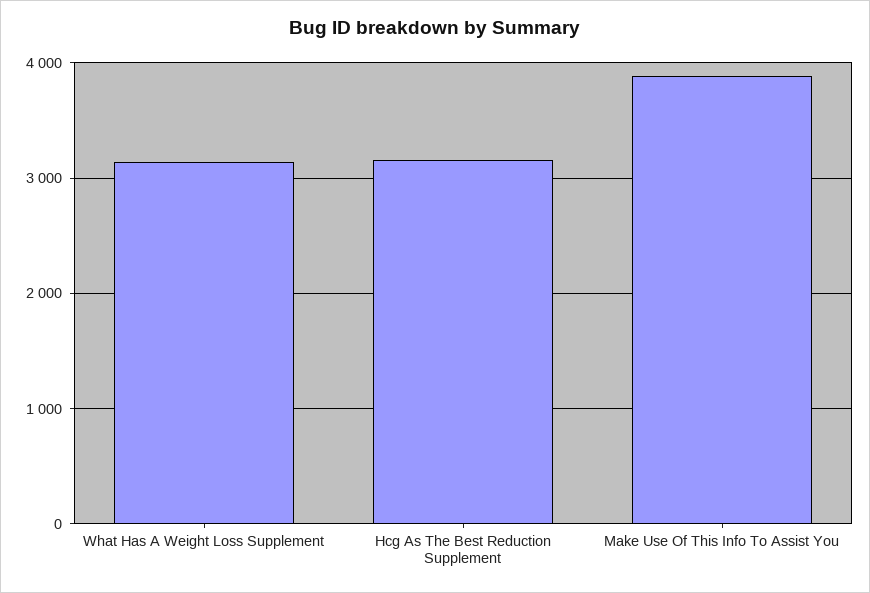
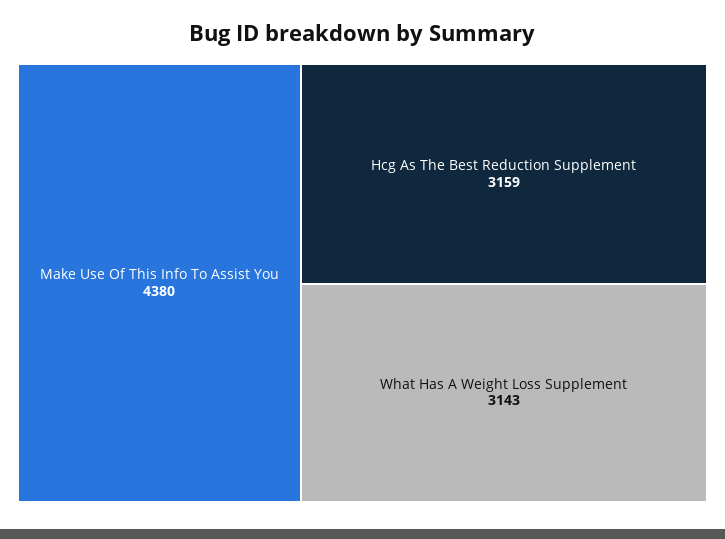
  {
    "What Has A Weight Loss Supplement": 3143,
    "Hcg As The Best Reduction Supplement": 3159,
-   "Make Use Of This Info To Assist You": 3900
+   "Make Use Of This Info To Assist You": 4380
  }

